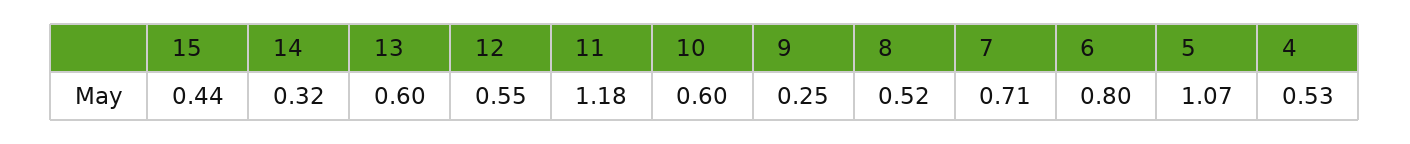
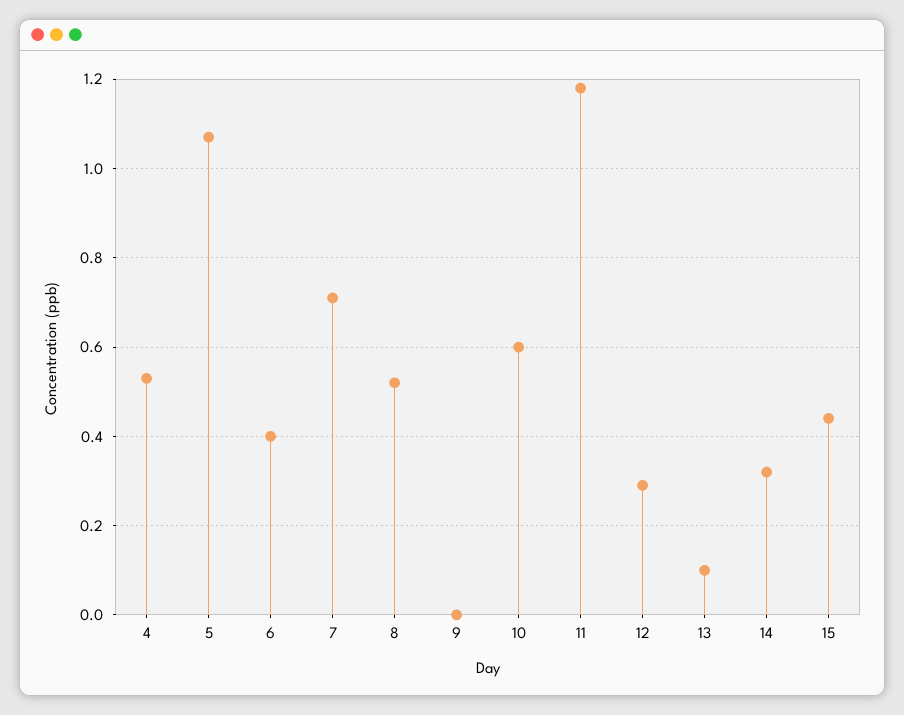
  {
    "15": 0.44,
    "14": 0.32,
-   "13": 0.6,
+   "13": 0.1,
-   "12": 0.55,
+   "12": 0.3,
    "11": 1.18,
    "10": 0.6,
-   "9": 0.25,
+   "9": 0,
    "8": 0.52,
    "7": 0.71,
-   "6": 0.8,
+   "6": 0.4,
    "5": 1.07,
    "4": 0.53
  }

